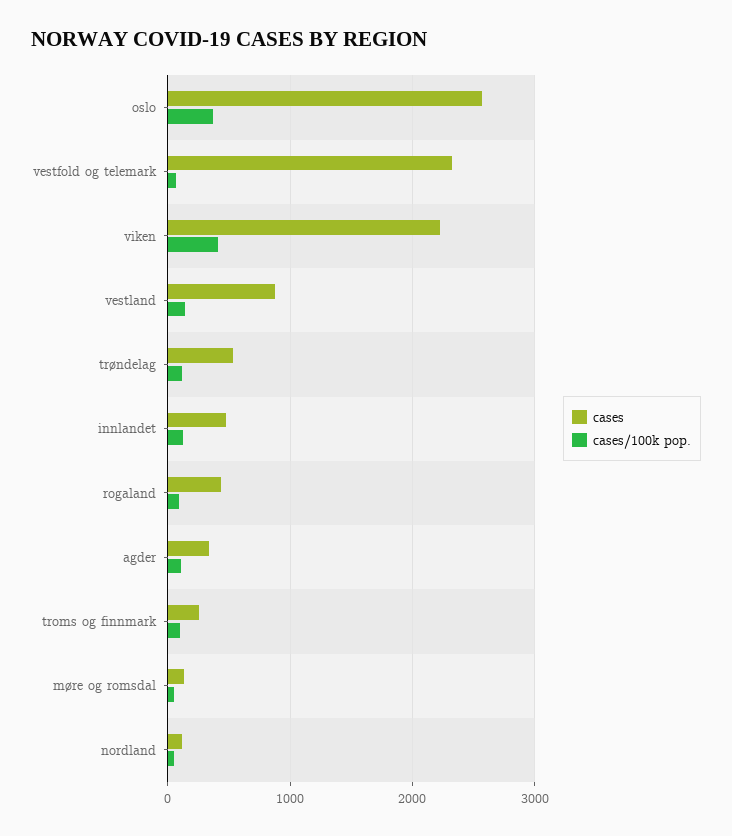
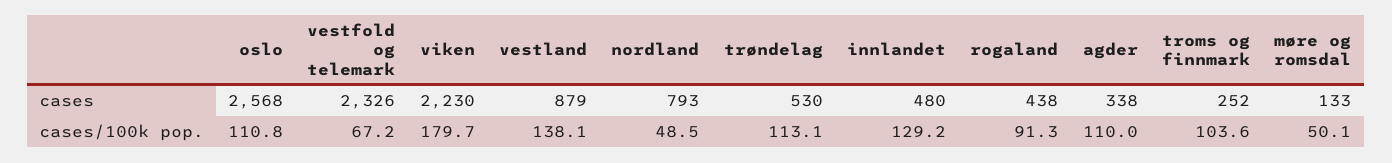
  {
    "cases": {
      "oslo": 2568,
      "vestfold og telemark": 2326,
      "viken": 2230,
      "vestland": 879,
      "trøndelag": 530,
      "innlandet": 480,
      "rogaland": 438,
      "agder": 338,
      "troms og finnmark": 252,
      "møre og romsdal": 133,
-     "nordland": 100
+     "nordland": 793
    },
    "cases/100k pop.": {
-     "oslo": 400,
+     "oslo": 110.8,
      "vestfold og telemark": 67.2,
-     "viken": 400,
+     "viken": 179.7,
      "vestland": 138.1,
      "trøndelag": 113.1,
      "innlandet": 129.2,
      "rogaland": 91.3,
      "agder": 110,
      "troms og finnmark": 103.6,
      "møre og romsdal": 50.1,
      "nordland": 48.5
    }
  }

